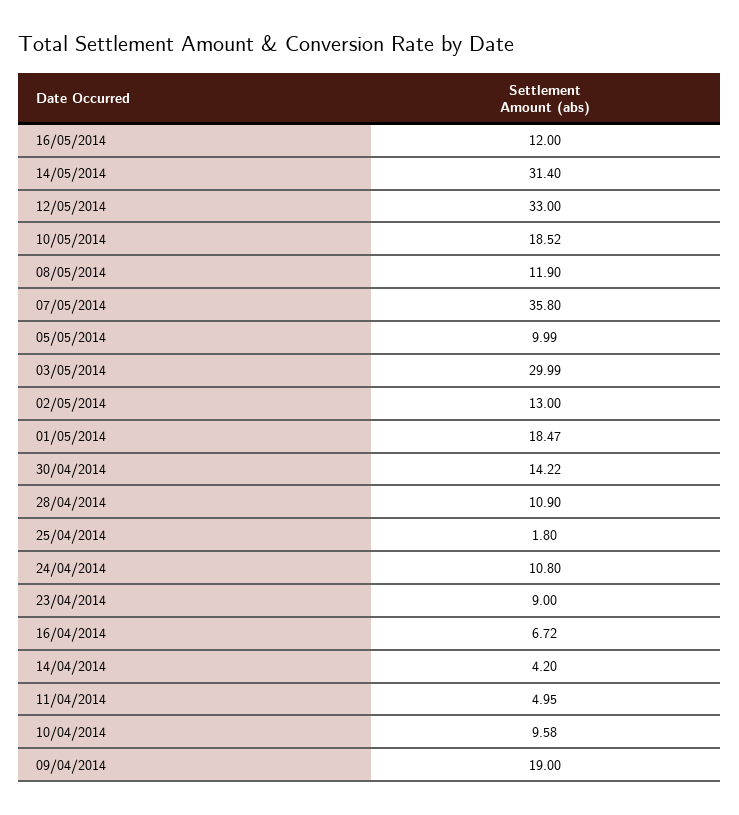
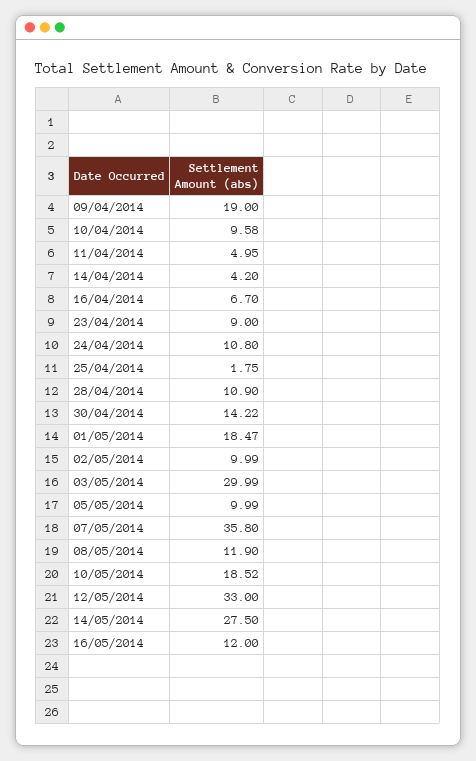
  {
    "16/05/2014": 12,
-   "14/05/2014": 31.4,
+   "14/05/2014": 27.5,
    "12/05/2014": 33,
    "10/05/2014": 18.52,
    "08/05/2014": 11.9,
    "07/05/2014": 35.8,
    "05/05/2014": 9.99,
    "03/05/2014": 29.99,
-   "02/05/2014": 13,
+   "02/05/2014": 9.99,
    "01/05/2014": 18.47,
    "30/04/2014": 14.22,
    "28/04/2014": 10.9,
-   "25/04/2014": 1.8,
+   "25/04/2014": 1.75,
    "24/04/2014": 10.8,
    "23/04/2014": 9,
-   "16/04/2014": 6.72,
+   "16/04/2014": 6.7,
    "14/04/2014": 4.2,
    "11/04/2014": 4.95,
    "10/04/2014": 9.58,
    "09/04/2014": 19
  }

